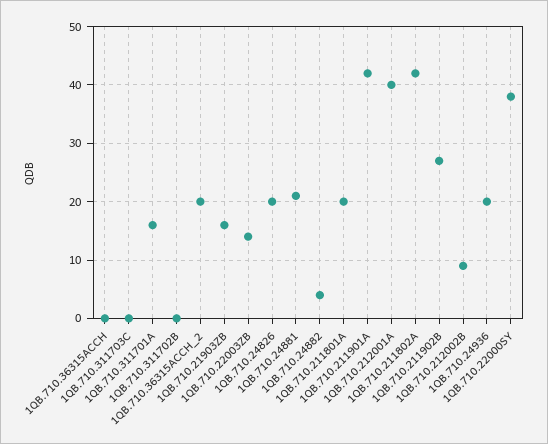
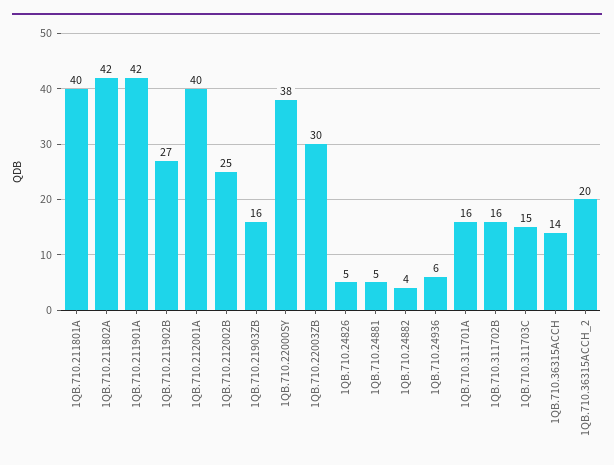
  {
-   "1QB.710.36315ACCH": 0,
+   "1QB.710.36315ACCH": 14,
-   "1QB.710.311703C": 0,
+   "1QB.710.311703C": 15,
    "1QB.710.311701A": 16,
-   "1QB.710.311702B": 0,
+   "1QB.710.311702B": 16,
    "1QB.710.36315ACCH_2": 20,
    "1QB.710.21903ZB": 16,
-   "1QB.710.22003ZB": 15,
+   "1QB.710.22003ZB": 30,
-   "1QB.710.24826": 20,
+   "1QB.710.24826": 5,
-   "1QB.710.24881": 20,
+   "1QB.710.24881": 5,
    "1QB.710.24882": 4,
-   "1QB.710.211801A": 20,
+   "1QB.710.211801A": 40,
    "1QB.710.211901A": 42,
    "1QB.710.212001A": 40,
    "1QB.710.211802A": 42,
    "1QB.710.211902B": 27,
-   "1QB.710.212002B": 10,
+   "1QB.710.212002B": 25,
-   "1QB.710.24936": 20,
+   "1QB.710.24936": 6,
    "1QB.710.22000SY": 38
  }

